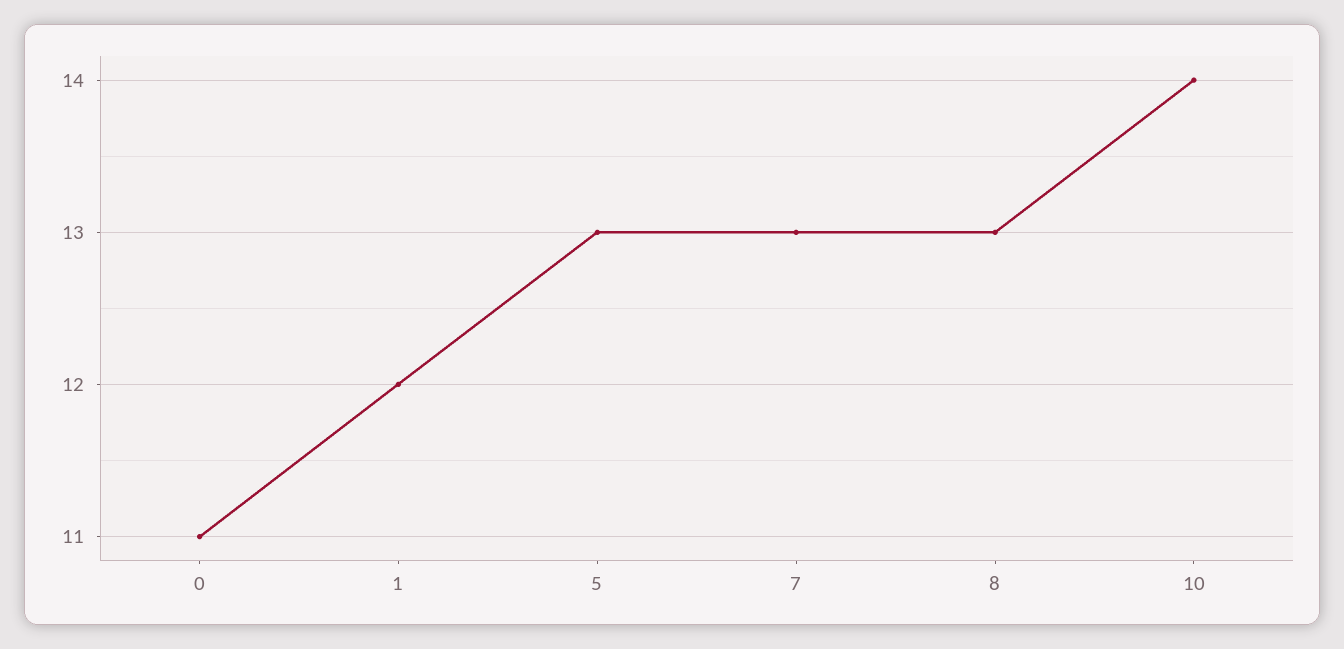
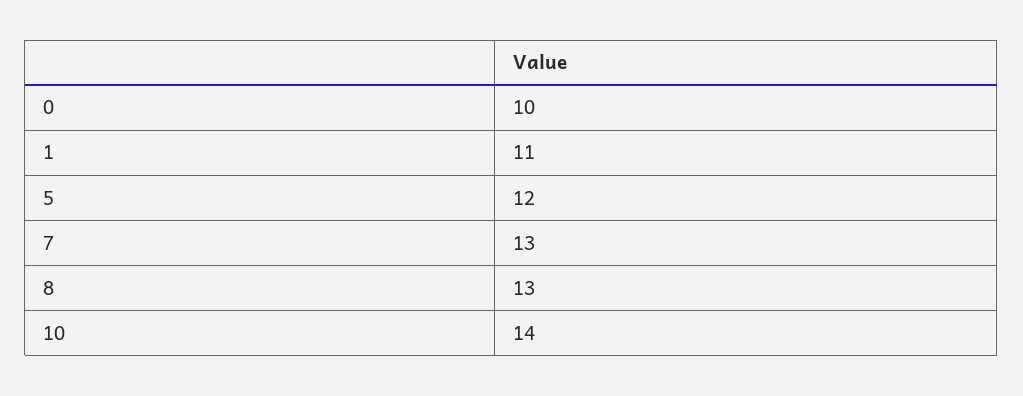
  {
-   "0": 11,
+   "0": 10,
-   "1": 12,
+   "1": 11,
-   "5": 13,
+   "5": 12,
    "7": 13,
    "8": 13,
    "10": 14
  }

